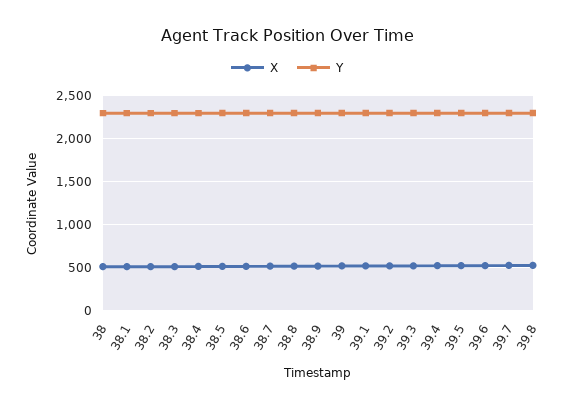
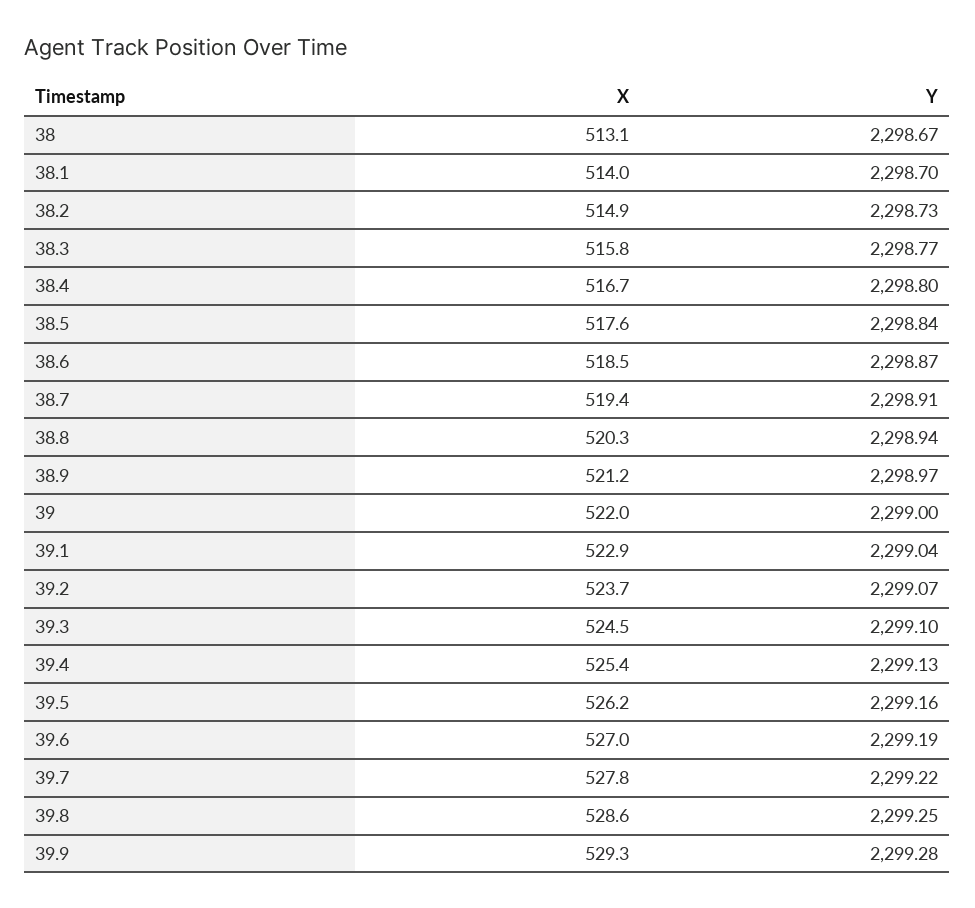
  {
    "X": {
      "38": 513.1,
      "38.1": 514,
      "38.2": 514.9,
      "38.3": 515.8,
      "38.4": 516.7,
      "38.5": 517.6,
      "38.6": 518.5,
      "38.7": 519.4,
      "38.8": 520.3,
      "38.9": 521.2,
      "39": 522,
      "39.1": 522.9,
      "39.2": 523.7,
      "39.3": 524.5,
      "39.4": 525.4,
      "39.5": 526.2,
      "39.6": 527,
      "39.7": 527.8,
-     "39.8": 528.6
+     "39.8": 528.6,
+     "39.9": 529.3
    },
    "Y": {
      "38": 2298.67,
      "38.1": 2298.7,
      "38.2": 2298.73,
      "38.3": 2298.77,
      "38.4": 2298.8,
      "38.5": 2298.84,
      "38.6": 2298.87,
      "38.7": 2298.91,
      "38.8": 2298.94,
      "38.9": 2298.97,
      "39": 2299,
      "39.1": 2299.04,
      "39.2": 2299.07,
      "39.3": 2299.1,
      "39.4": 2299.13,
      "39.5": 2299.16,
      "39.6": 2299.19,
      "39.7": 2299.22,
-     "39.8": 2299.25
+     "39.8": 2299.25,
+     "39.9": 2299.28
    }
  }

